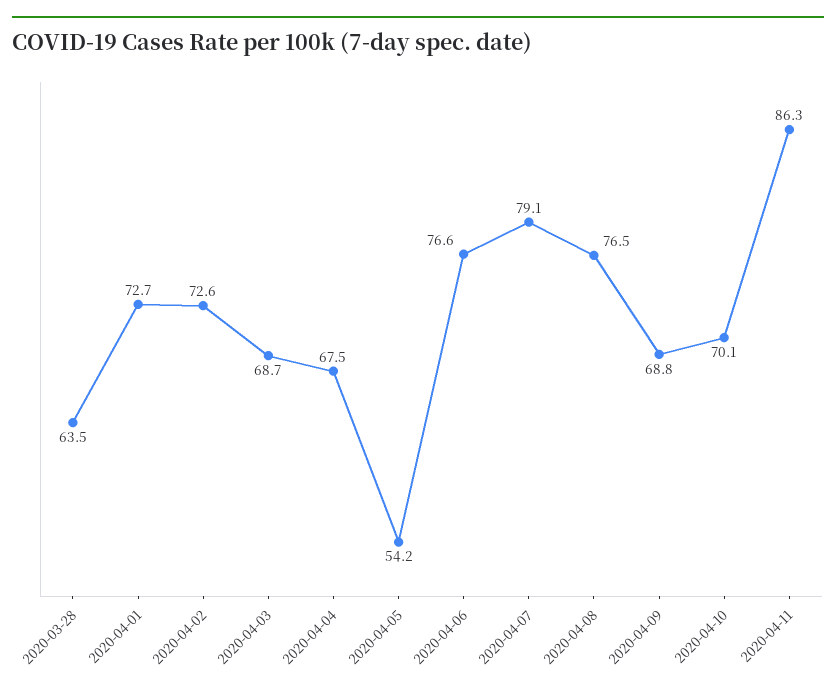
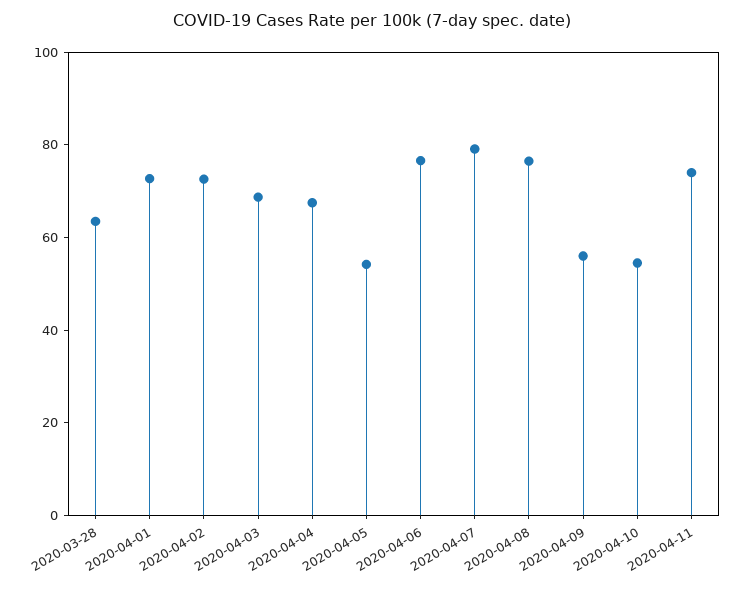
  {
    "2020-03-28": 63.5,
    "2020-04-01": 72.7,
    "2020-04-02": 72.6,
    "2020-04-03": 68.7,
    "2020-04-04": 67.5,
    "2020-04-05": 54.2,
    "2020-04-06": 76.6,
    "2020-04-07": 79.1,
    "2020-04-08": 76.5,
-   "2020-04-09": 68.8,
+   "2020-04-09": 55,
-   "2020-04-10": 70.1,
+   "2020-04-10": 55,
-   "2020-04-11": 86.3
+   "2020-04-11": 75
  }

